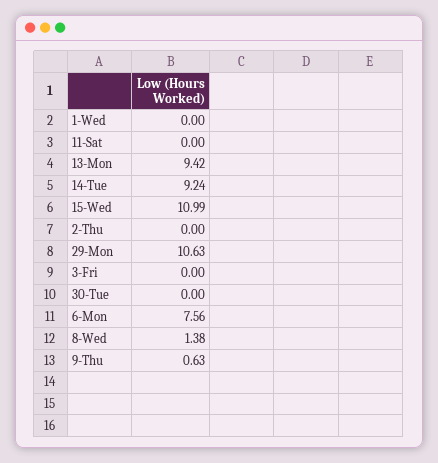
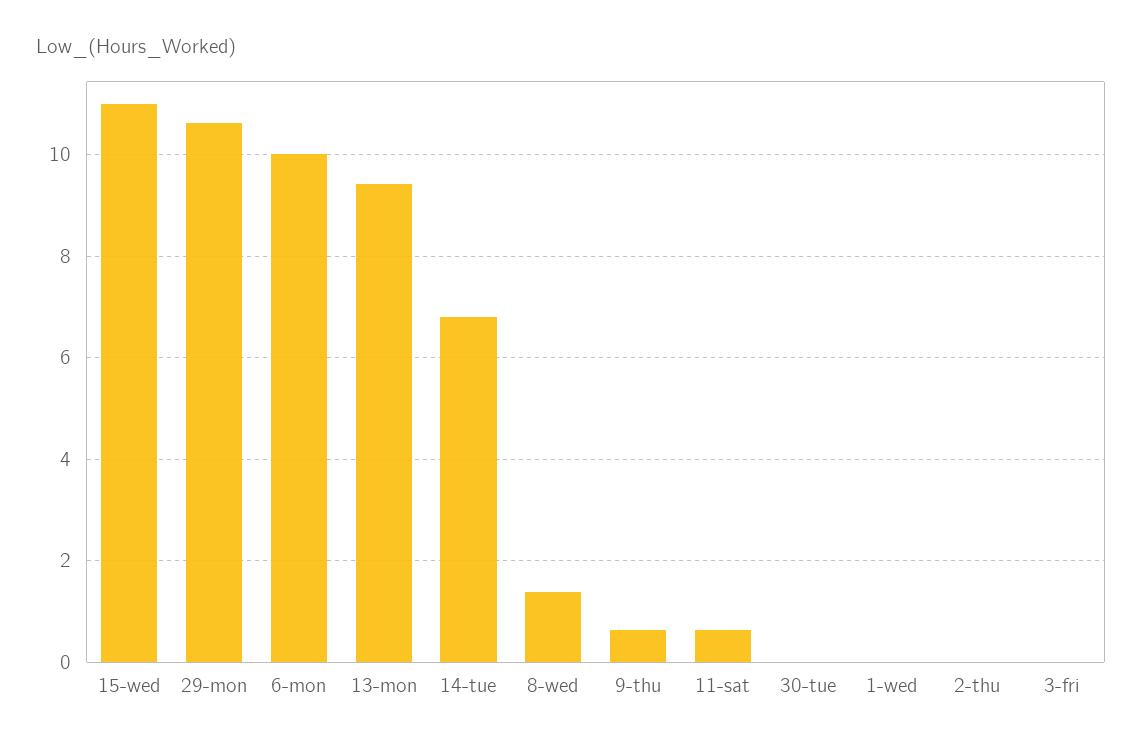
  {
    "1-Wed": 0,
-   "11-Sat": 0,
+   "11-Sat": 0.6,
    "13-Mon": 9.42,
-   "14-Tue": 9.24,
+   "14-Tue": 6.8,
    "15-Wed": 10.99,
    "2-Thu": 0,
    "29-Mon": 10.63,
    "3-Fri": 0,
    "30-Tue": 0,
-   "6-Mon": 7.56,
+   "6-Mon": 10,
    "8-Wed": 1.38,
    "9-Thu": 0.63
  }

